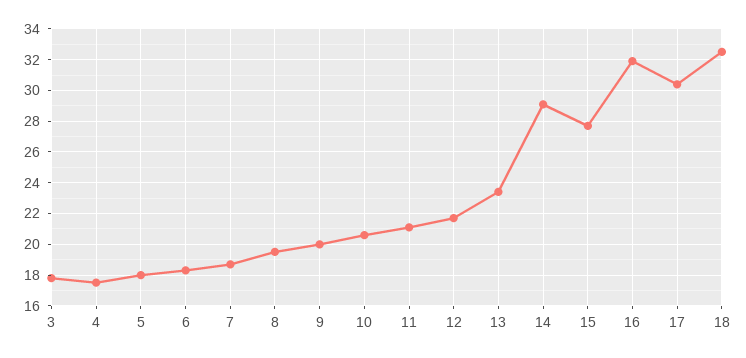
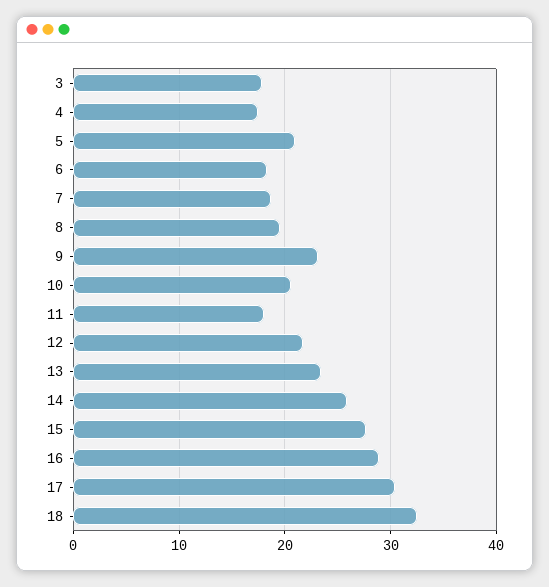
  {
    "3": 18,
    "4": 17.5,
-   "5": 18,
+   "5": 21,
    "6": 18.5,
    "7": 18.5,
    "8": 19.5,
-   "9": 20,
+   "9": 23,
    "10": 20.5,
-   "11": 21,
+   "11": 18,
    "12": 21.5,
    "13": 23.5,
-   "14": 29,
+   "14": 26,
    "15": 27.5,
-   "16": 32,
+   "16": 29,
    "17": 30.5,
    "18": 32.5
  }

